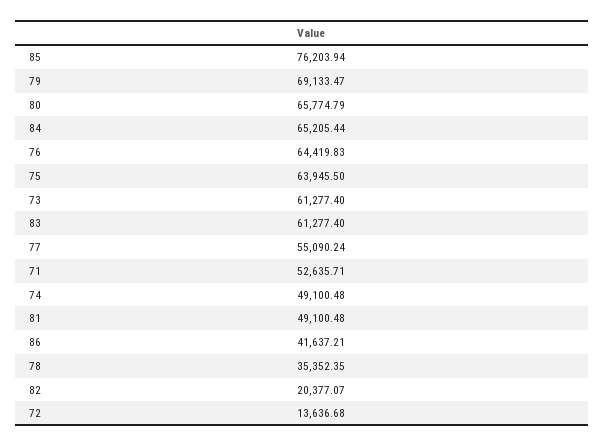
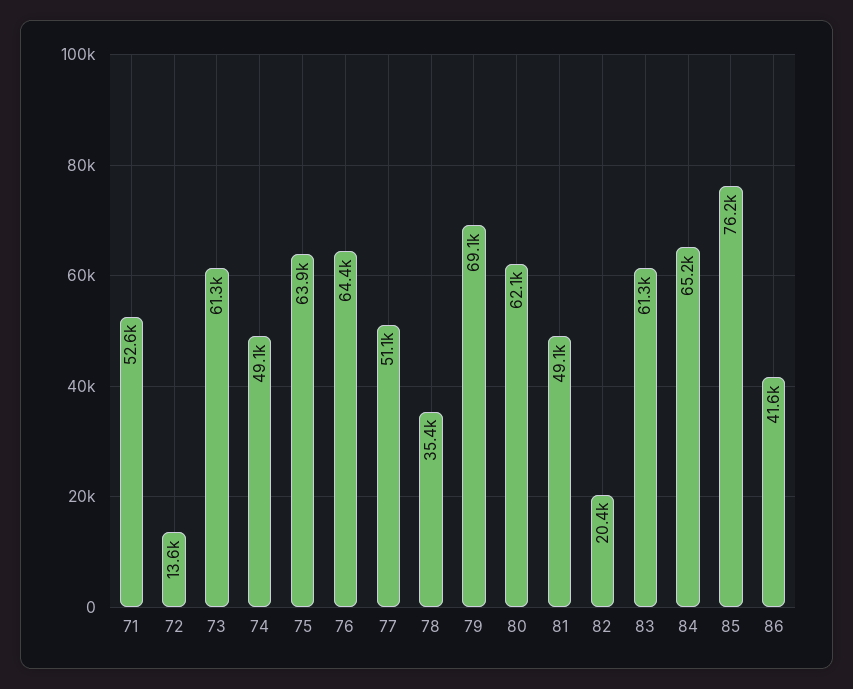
  {
    "85": 76203.94,
    "79": 69133.47,
-   "80": 65774.79,
+   "80": 62100,
    "84": 65205.44,
    "76": 64419.83,
    "75": 63945.5,
    "73": 61277.4,
    "83": 61277.4,
-   "77": 55090.24,
+   "77": 51100,
    "71": 52635.71,
    "74": 49100.48,
    "81": 49100.48,
    "86": 41637.21,
    "78": 35352.35,
    "82": 20377.07,
    "72": 13636.68
  }

